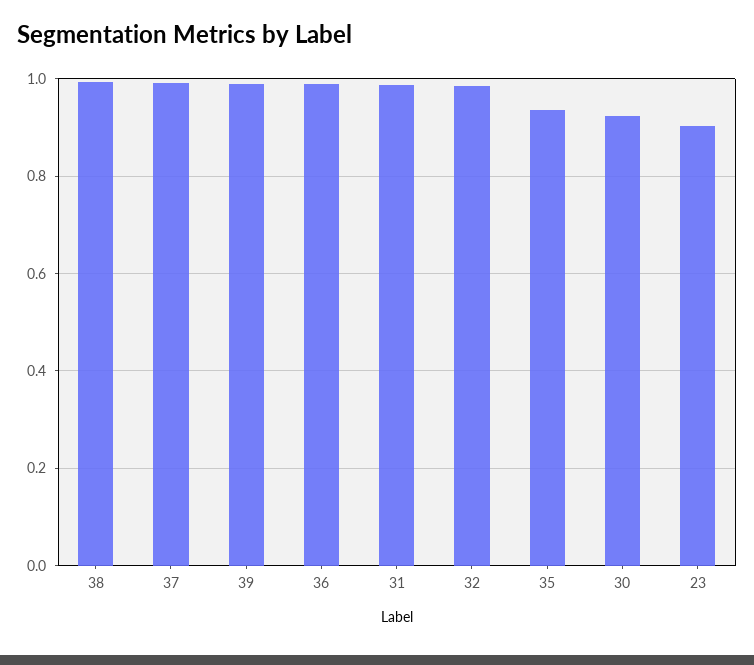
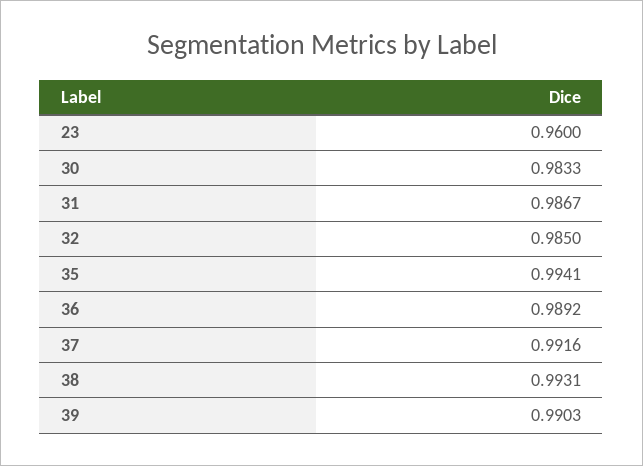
  {
    "38": 0.9931,
    "37": 0.9916,
    "39": 0.9903,
    "36": 0.9892,
    "31": 0.9867,
    "32": 0.985,
-   "35": 0.94,
+   "35": 0.9941,
-   "30": 0.92,
+   "30": 0.9833,
-   "23": 0.9
+   "23": 0.96
  }

